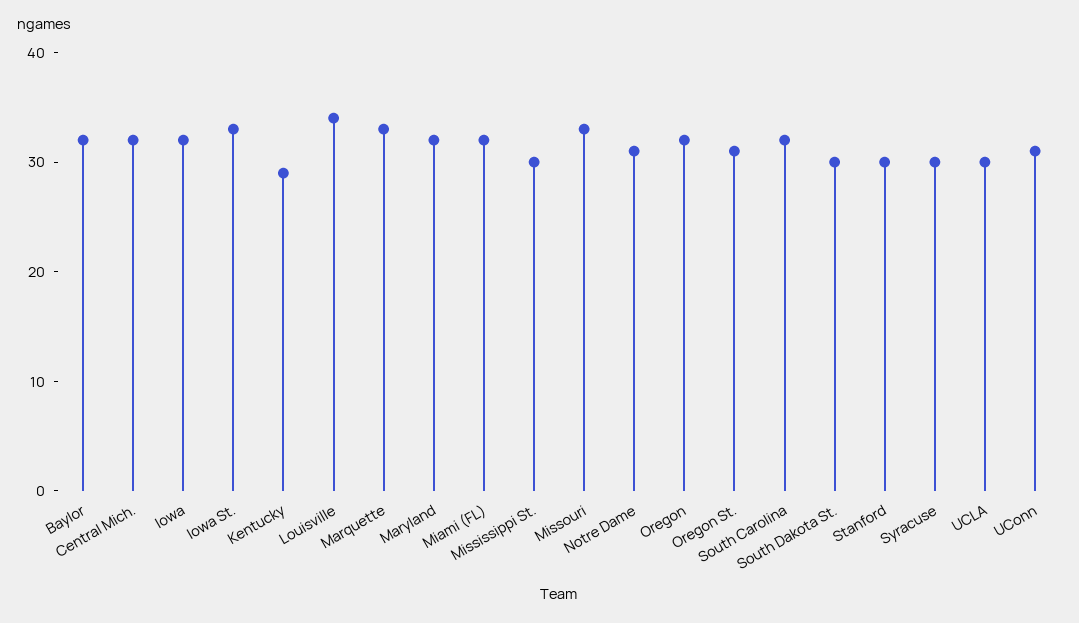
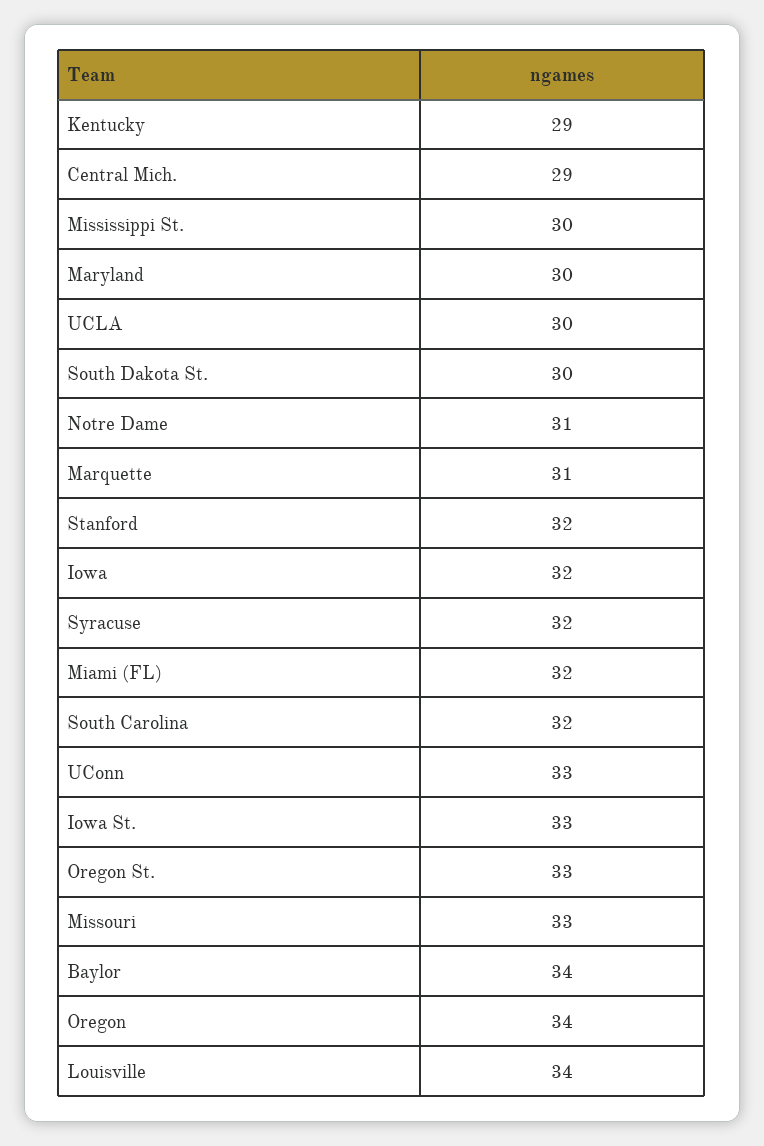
  {
-   "Baylor": 32,
+   "Baylor": 34,
-   "Central Mich.": 32,
+   "Central Mich.": 29,
    "Iowa": 32,
    "Iowa St.": 33,
    "Kentucky": 29,
    "Louisville": 34,
-   "Marquette": 33,
+   "Marquette": 31,
-   "Maryland": 32,
+   "Maryland": 30,
    "Miami (FL)": 32,
    "Mississippi St.": 30,
    "Missouri": 33,
    "Notre Dame": 31,
-   "Oregon": 32,
+   "Oregon": 34,
-   "Oregon St.": 31,
+   "Oregon St.": 33,
    "South Carolina": 32,
    "South Dakota St.": 30,
-   "Stanford": 30,
+   "Stanford": 32,
-   "Syracuse": 30,
+   "Syracuse": 32,
    "UCLA": 30,
-   "UConn": 31
+   "UConn": 33
  }

